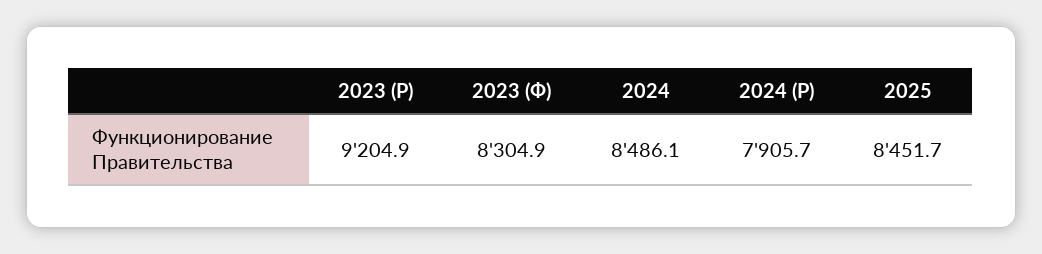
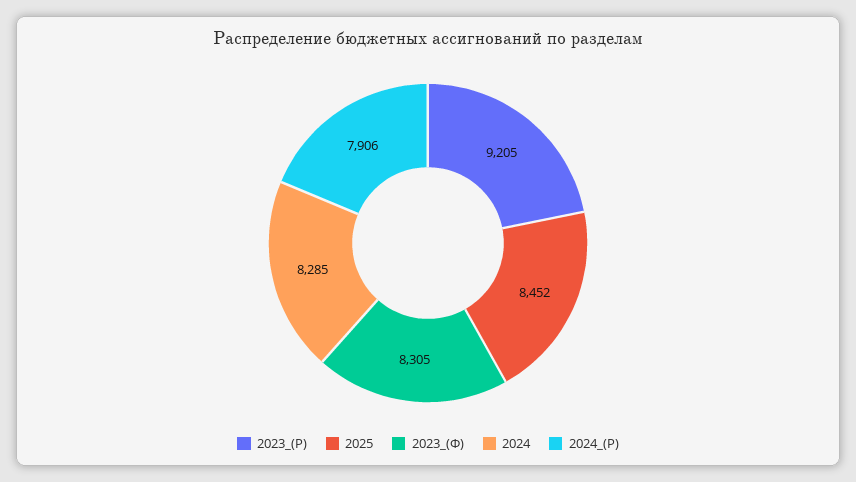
  {
    "2023 (Р)": 9204.9,
    "2023 (Ф)": 8304.9,
-   "2024": 8486.1,
+   "2024": 8285,
    "2024 (Р)": 7905.7,
    "2025": 8451.7
  }

